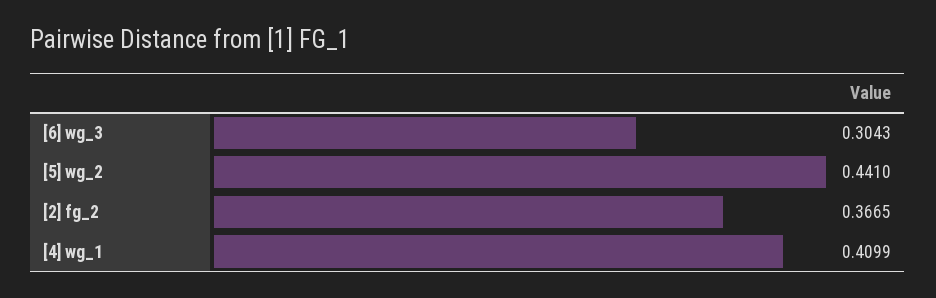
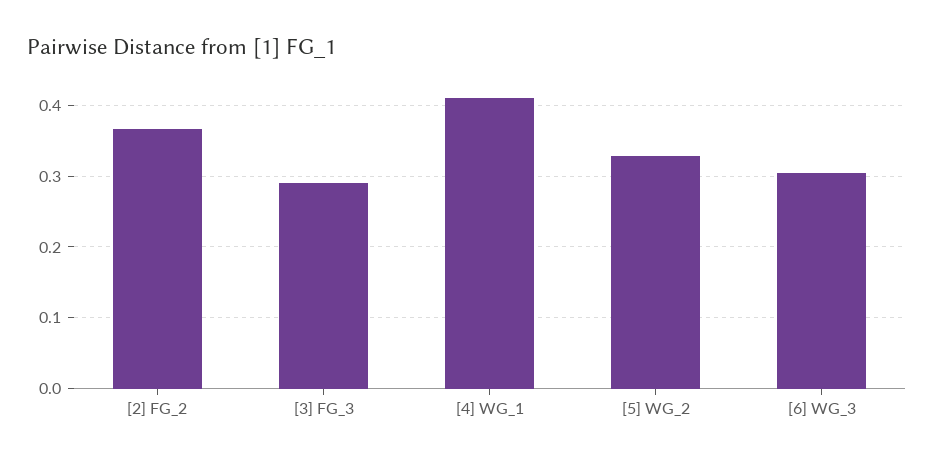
  {
    "[6] wg_3": 0.3043,
-   "[5] wg_2": 0.441,
+   "[5] wg_2": 0.33,
    "[2] fg_2": 0.3665,
-   "[4] wg_1": 0.4099
+   "[4] wg_1": 0.4099,
+   "[3] FG_3": 0.29
  }

